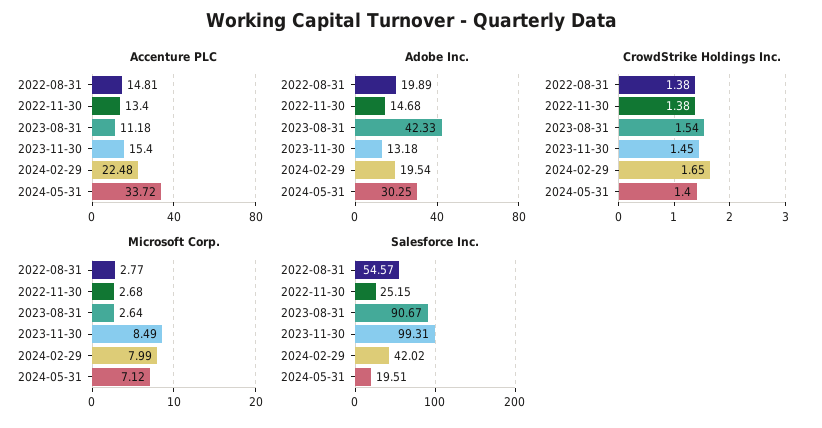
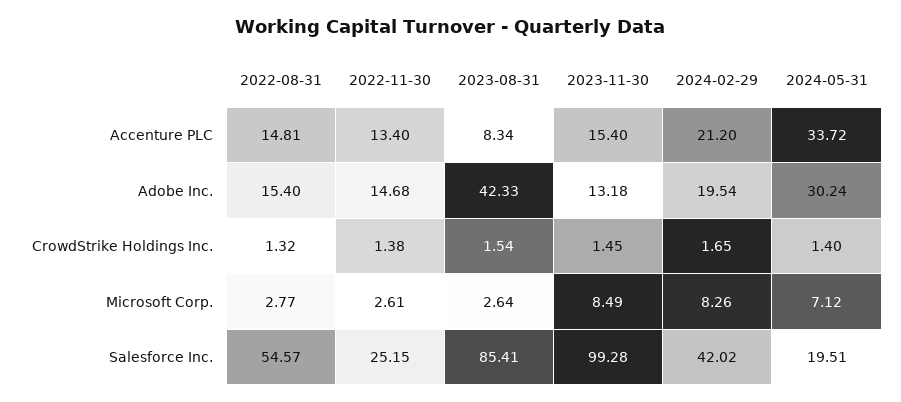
  {
    "Accenture PLC": {
      "2022-08-31": 14.81,
      "2022-11-30": 13.4,
-     "2023-08-31": 11.18,
+     "2023-08-31": 8.34,
      "2023-11-30": 15.4,
-     "2024-02-29": 22.48,
+     "2024-02-29": 21.2,
      "2024-05-31": 33.72
    },
    "Adobe Inc.": {
-     "2022-08-31": 19.89,
+     "2022-08-31": 15.4,
      "2022-11-30": 14.68,
      "2023-08-31": 42.33,
      "2023-11-30": 13.18,
      "2024-02-29": 19.54,
-     "2024-05-31": 30.25
+     "2024-05-31": 30.24
    },
    "CrowdStrike Holdings Inc.": {
-     "2022-08-31": 1.38,
+     "2022-08-31": 1.32,
      "2022-11-30": 1.38,
      "2023-08-31": 1.54,
      "2023-11-30": 1.45,
      "2024-02-29": 1.65,
      "2024-05-31": 1.4
    },
    "Microsoft Corp.": {
      "2022-08-31": 2.77,
-     "2022-11-30": 2.68,
+     "2022-11-30": 2.61,
      "2023-08-31": 2.64,
      "2023-11-30": 8.49,
-     "2024-02-29": 7.99,
+     "2024-02-29": 8.26,
      "2024-05-31": 7.12
    },
    "Salesforce Inc.": {
      "2022-08-31": 54.57,
      "2022-11-30": 25.15,
-     "2023-08-31": 90.67,
+     "2023-08-31": 85.41,
-     "2023-11-30": 99.31,
+     "2023-11-30": 99.28,
      "2024-02-29": 42.02,
      "2024-05-31": 19.51
    }
  }

